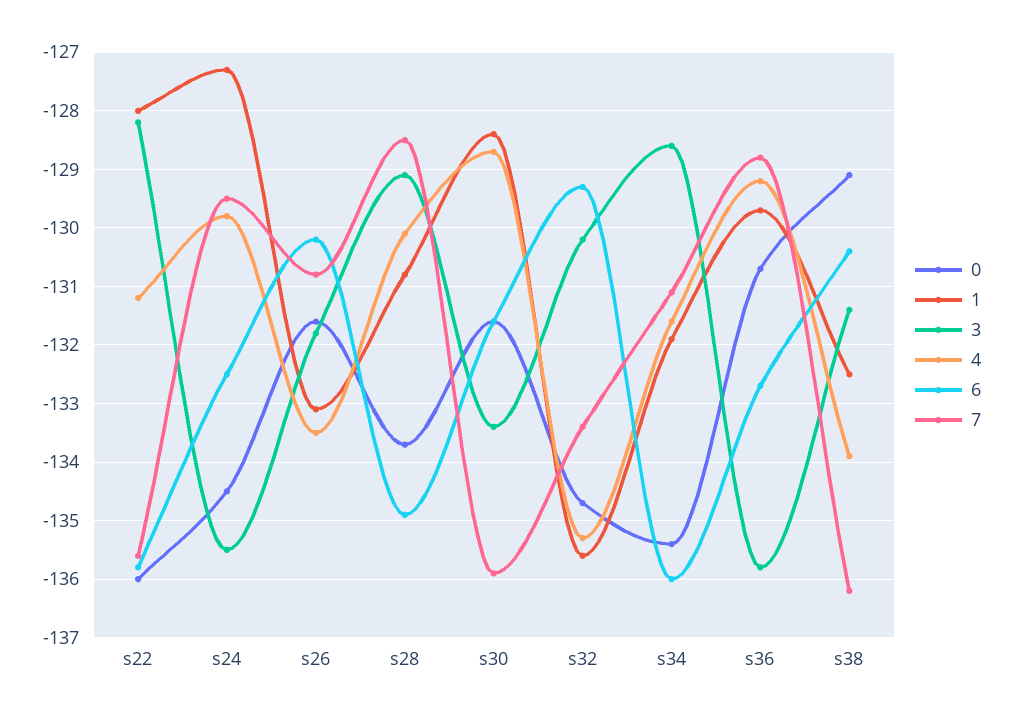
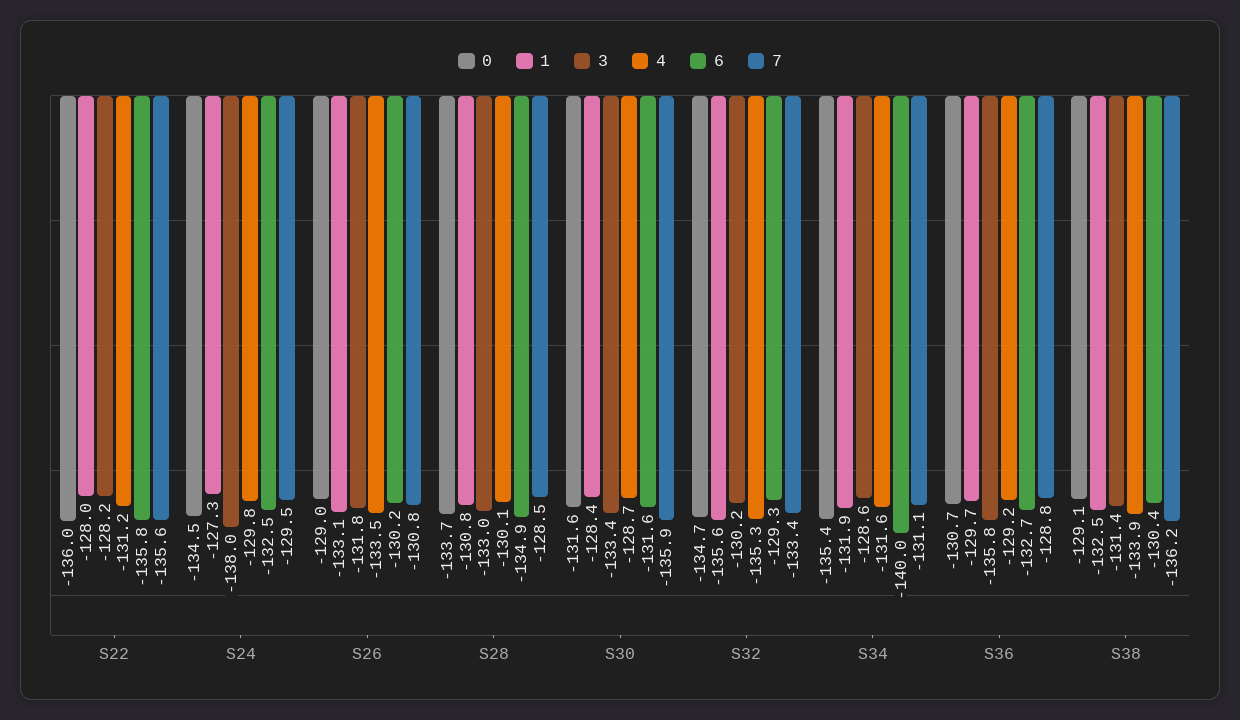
  {
    "0": {
      "s22": -136,
      "s24": -134.5,
-     "s26": -131.5,
+     "s26": -129,
      "s28": -133.7,
      "s30": -131.6,
      "s32": -134.7,
      "s34": -135.4,
      "s36": -130.7,
      "s38": -129.1
    },
    "1": {
      "s22": -128,
      "s24": -127.3,
      "s26": -133.1,
      "s28": -130.8,
      "s30": -128.4,
      "s32": -135.6,
      "s34": -131.9,
      "s36": -129.7,
      "s38": -132.5
    },
    "3": {
      "s22": -128.2,
-     "s24": -135.5,
+     "s24": -138,
      "s26": -131.8,
-     "s28": -129,
+     "s28": -133,
      "s30": -133.4,
      "s32": -130.2,
      "s34": -128.6,
      "s36": -135.8,
      "s38": -131.4
    },
    "4": {
      "s22": -131.2,
      "s24": -129.8,
      "s26": -133.5,
      "s28": -130.1,
      "s30": -128.7,
      "s32": -135.3,
      "s34": -131.6,
      "s36": -129.2,
      "s38": -133.9
    },
    "6": {
      "s22": -135.8,
      "s24": -132.5,
      "s26": -130.2,
      "s28": -134.9,
      "s30": -131.6,
      "s32": -129.3,
-     "s34": -136,
+     "s34": -140,
      "s36": -132.7,
      "s38": -130.4
    },
    "7": {
      "s22": -135.6,
      "s24": -129.5,
      "s26": -130.8,
      "s28": -128.5,
      "s30": -135.9,
      "s32": -133.4,
      "s34": -131.1,
      "s36": -128.8,
      "s38": -136.2
    }
  }

